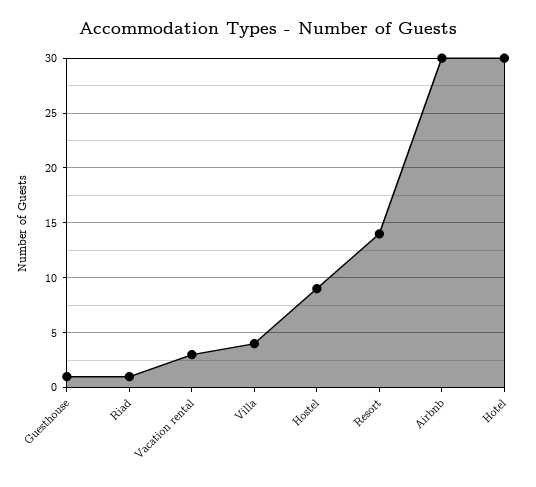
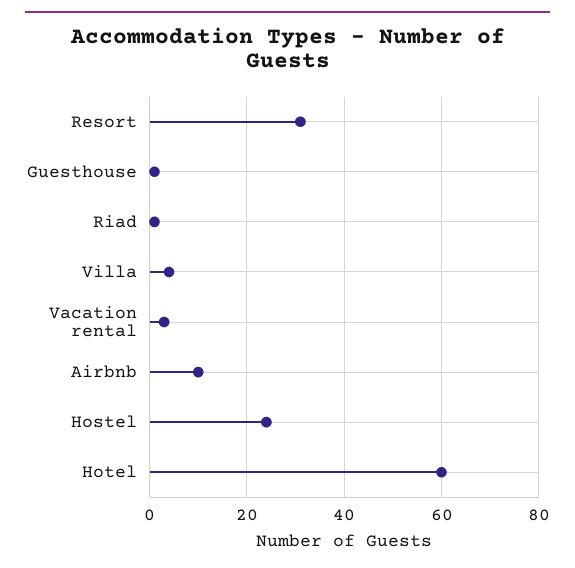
  {
    "Guesthouse": 1,
    "Riad": 1,
    "Vacation rental": 3,
    "Villa": 4,
-   "Hostel": 9,
+   "Hostel": 25,
-   "Resort": 14,
+   "Resort": 30,
-   "Airbnb": 30,
+   "Airbnb": 10,
-   "Hotel": 30
+   "Hotel": 60
  }

